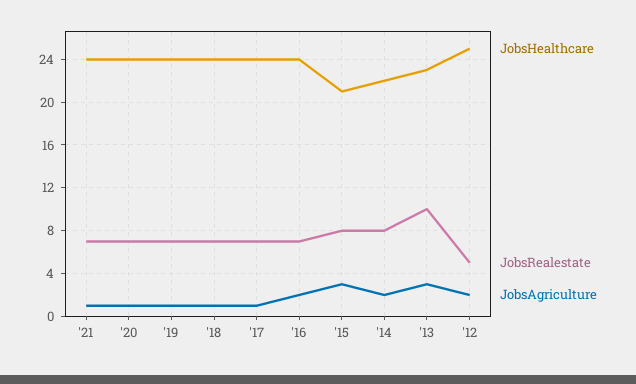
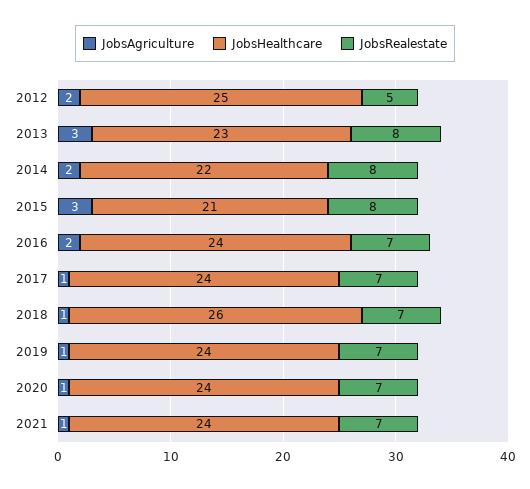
  {
    "JobsHealthcare": {
      "'21": 24,
      "'20": 24,
      "'19": 24,
-     "'18": 24,
+     "'18": 26,
      "'17": 24,
      "'16": 24,
      "'15": 21,
      "'14": 22,
      "'13": 23,
      "'12": 25
    },
    "JobsRealestate": {
      "'21": 7,
      "'20": 7,
      "'19": 7,
      "'18": 7,
      "'17": 7,
      "'16": 7,
      "'15": 8,
      "'14": 8,
-     "'13": 10,
+     "'13": 8,
      "'12": 5
    },
    "JobsAgriculture": {
      "'21": 1,
      "'20": 1,
      "'19": 1,
      "'18": 1,
      "'17": 1,
      "'16": 2,
      "'15": 3,
      "'14": 2,
      "'13": 3,
      "'12": 2
    }
  }

